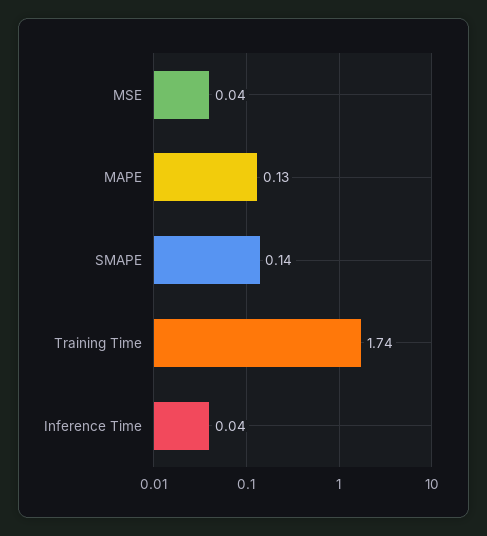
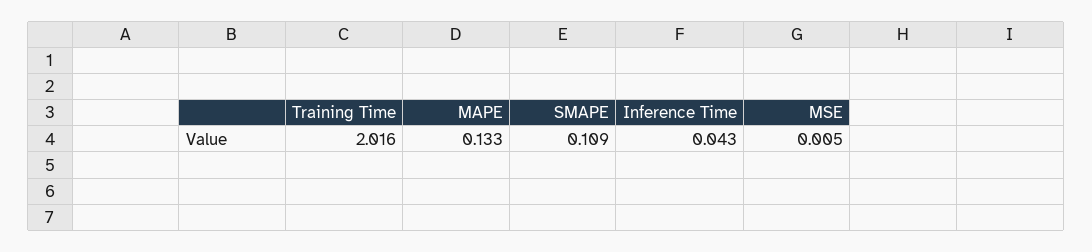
  {
-   "MSE": 0.04,
+   "MSE": 0.005,
    "MAPE": 0.133,
-   "SMAPE": 0.14,
+   "SMAPE": 0.109,
-   "Training Time": 1.74,
+   "Training Time": 2.016,
    "Inference Time": 0.043
  }

